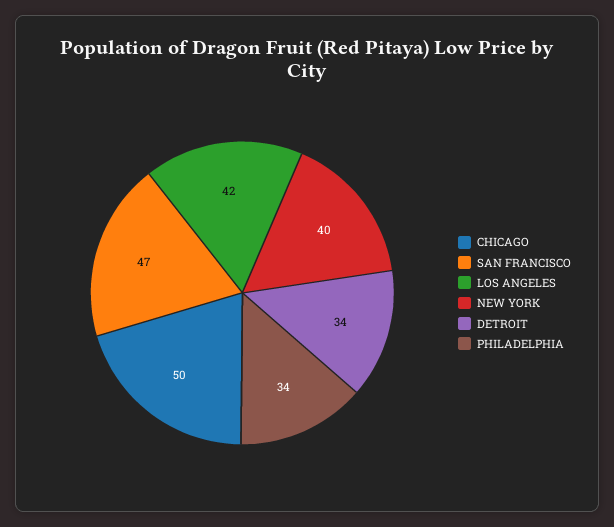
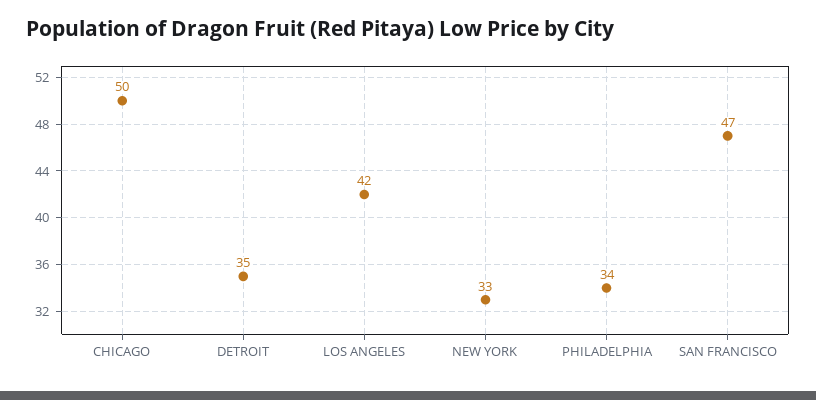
  {
    "CHICAGO": 50,
    "SAN FRANCISCO": 47,
    "LOS ANGELES": 42,
-   "NEW YORK": 40,
+   "NEW YORK": 33,
-   "DETROIT": 34,
+   "DETROIT": 35,
    "PHILADELPHIA": 34
  }

